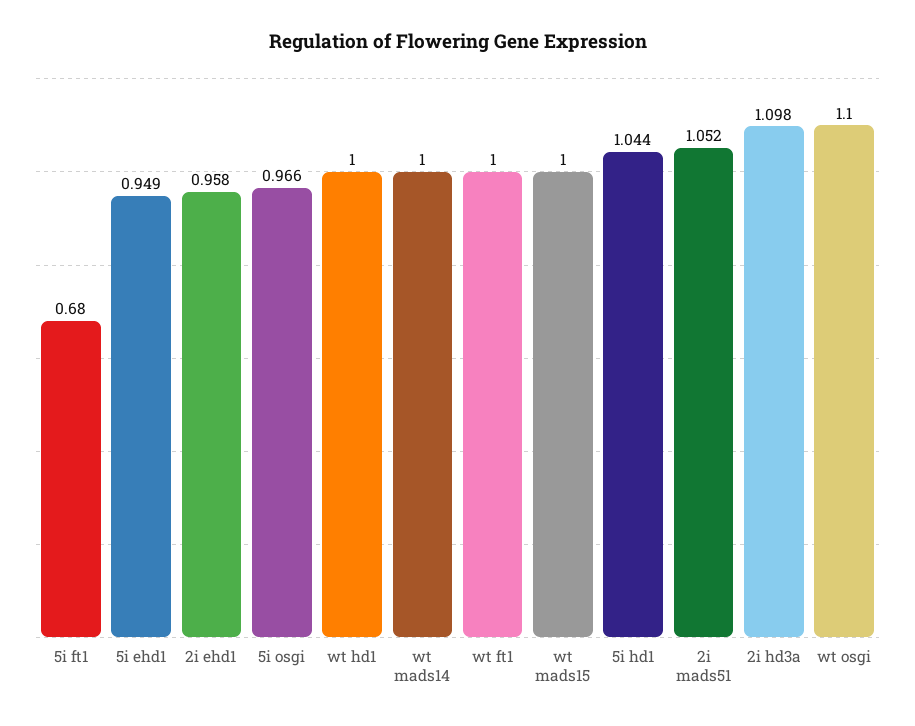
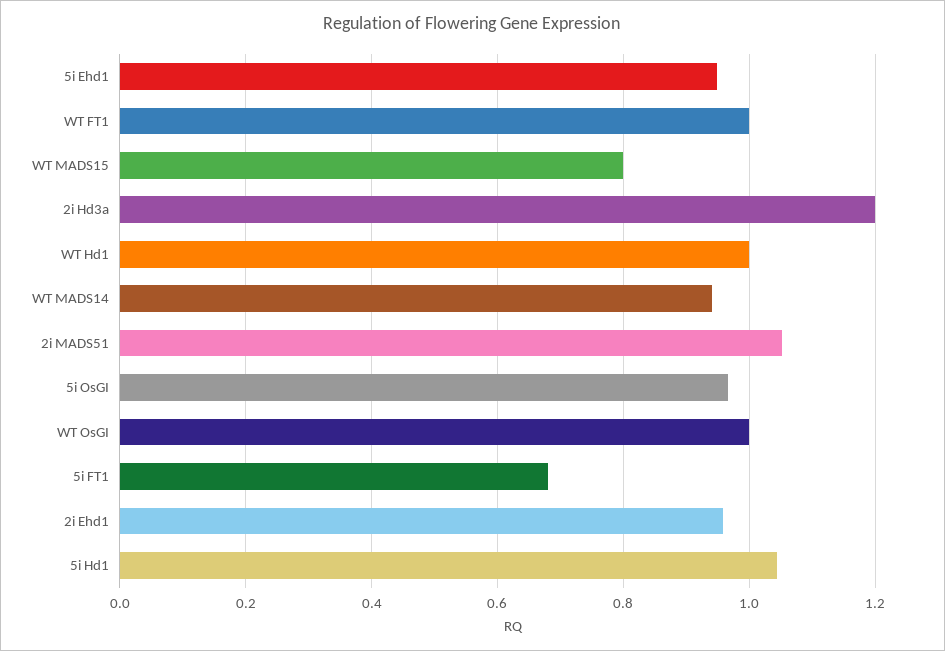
  {
    "5i ft1": 0.68,
    "5i ehd1": 0.949,
    "2i ehd1": 0.958,
    "5i osgi": 0.966,
    "wt hd1": 1,
-   "wt mads14": 1,
+   "wt mads14": 0.94,
    "wt ft1": 1,
-   "wt mads15": 1,
+   "wt mads15": 0.8,
    "5i hd1": 1.044,
    "2i mads51": 1.052,
-   "2i hd3a": 1.098,
+   "2i hd3a": 1.2,
-   "wt osgi": 1.1
+   "wt osgi": 1
  }

